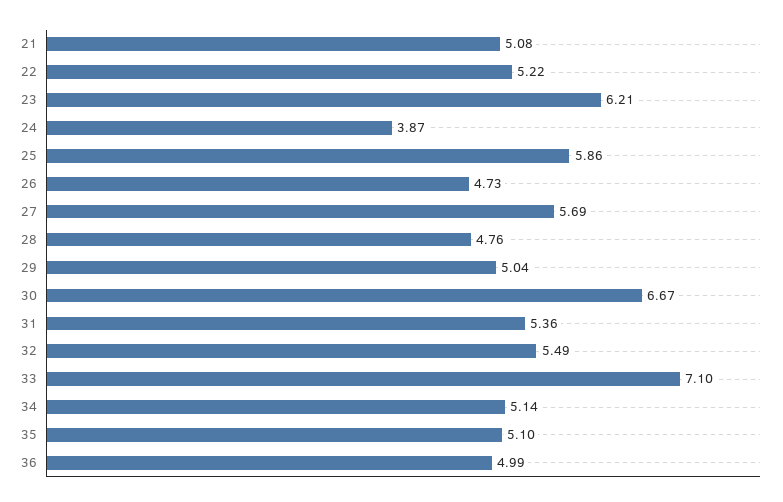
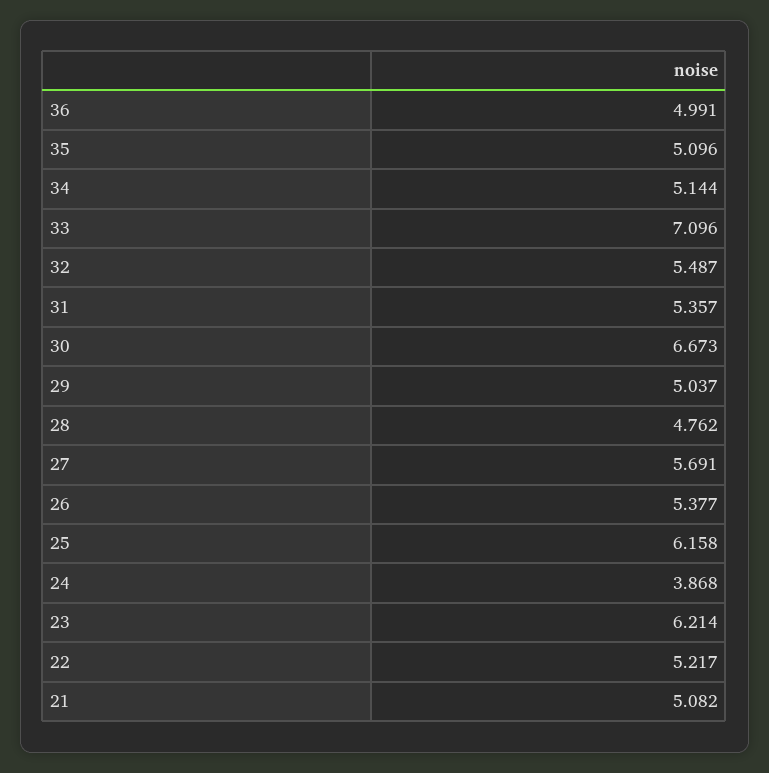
  {
    "21": 5.082,
    "22": 5.217,
    "23": 6.214,
    "24": 3.868,
-   "25": 5.86,
+   "25": 6.158,
-   "26": 4.73,
+   "26": 5.377,
    "27": 5.691,
    "28": 4.762,
    "29": 5.037,
    "30": 6.673,
    "31": 5.357,
    "32": 5.487,
    "33": 7.096,
    "34": 5.144,
    "35": 5.096,
    "36": 4.991
  }

